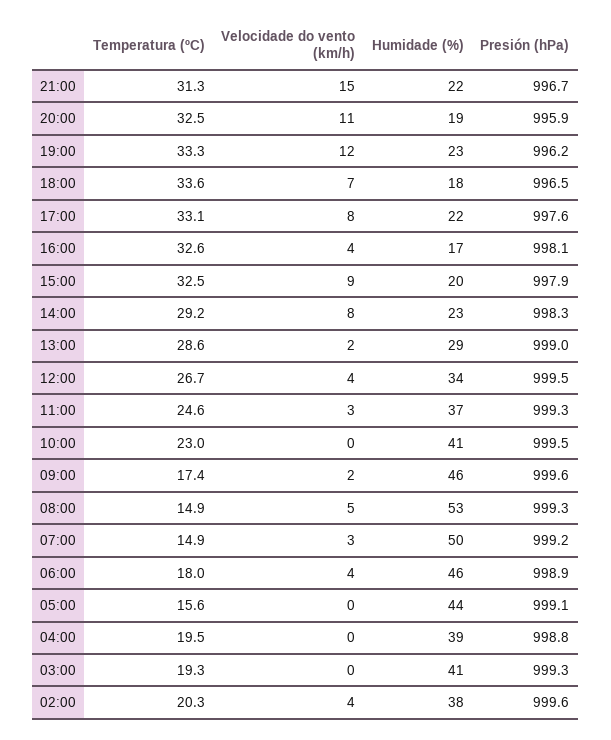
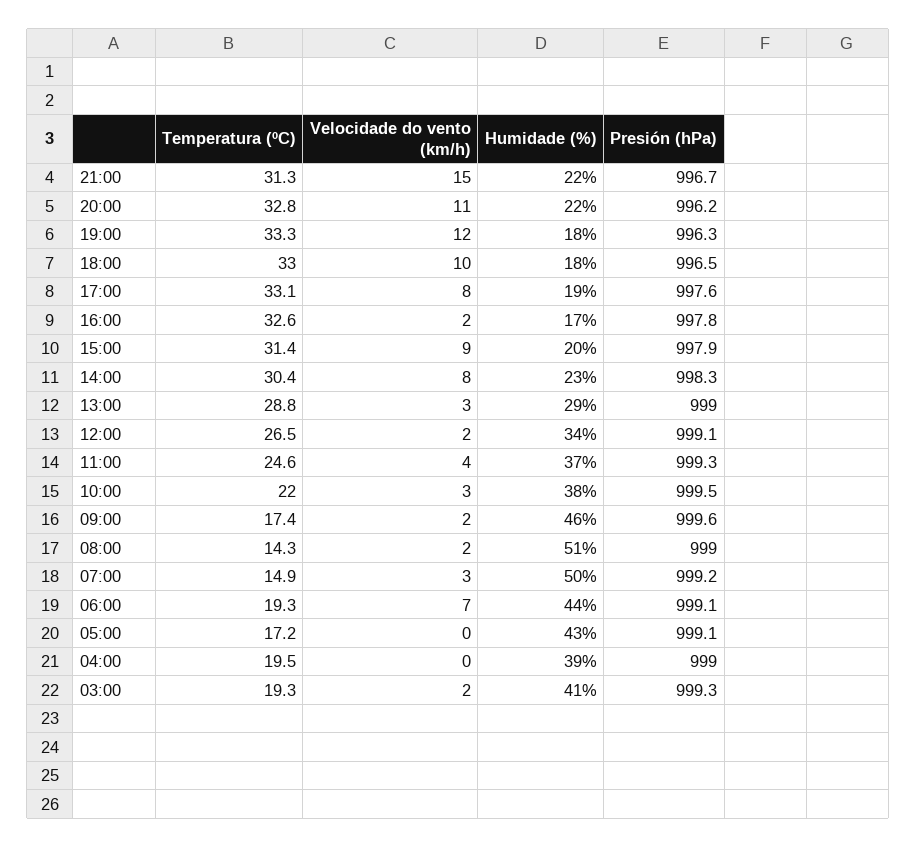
  {
    "Temperatura (ºC)": {
      "21:00": 31.3,
-     "20:00": 32.5,
+     "20:00": 32.8,
      "19:00": 33.3,
-     "18:00": 33.6,
+     "18:00": 33,
      "17:00": 33.1,
      "16:00": 32.6,
-     "15:00": 32.5,
+     "15:00": 31.4,
-     "14:00": 29.2,
+     "14:00": 30.4,
-     "13:00": 28.6,
+     "13:00": 28.8,
-     "12:00": 26.7,
+     "12:00": 26.5,
      "11:00": 24.6,
-     "10:00": 23,
+     "10:00": 22,
      "09:00": 17.4,
-     "08:00": 14.9,
+     "08:00": 14.3,
      "07:00": 14.9,
-     "06:00": 18,
+     "06:00": 19.3,
-     "05:00": 15.6,
+     "05:00": 17.2,
      "04:00": 19.5,
-     "03:00": 19.3,
+     "03:00": 19.3
-     "02:00": 20.3
    },
    "Velocidade do vento (km/h)": {
      "21:00": 15,
      "20:00": 11,
      "19:00": 12,
-     "18:00": 7,
+     "18:00": 10,
      "17:00": 8,
-     "16:00": 4,
+     "16:00": 2,
      "15:00": 9,
      "14:00": 8,
-     "13:00": 2,
+     "13:00": 3,
-     "12:00": 4,
+     "12:00": 2,
-     "11:00": 3,
+     "11:00": 4,
-     "10:00": 0,
+     "10:00": 3,
      "09:00": 2,
-     "08:00": 5,
+     "08:00": 2,
      "07:00": 3,
-     "06:00": 4,
+     "06:00": 7,
      "05:00": 0,
      "04:00": 0,
-     "03:00": 0,
+     "03:00": 2
-     "02:00": 4
    },
    "Humidade (%)": {
      "21:00": 22,
-     "20:00": 19,
+     "20:00": 22,
-     "19:00": 23,
+     "19:00": 18,
      "18:00": 18,
-     "17:00": 22,
+     "17:00": 19,
      "16:00": 17,
      "15:00": 20,
      "14:00": 23,
      "13:00": 29,
      "12:00": 34,
      "11:00": 37,
-     "10:00": 41,
+     "10:00": 38,
      "09:00": 46,
-     "08:00": 53,
+     "08:00": 51,
      "07:00": 50,
-     "06:00": 46,
+     "06:00": 44,
-     "05:00": 44,
+     "05:00": 43,
      "04:00": 39,
-     "03:00": 41,
+     "03:00": 41
-     "02:00": 38
    },
    "Presión (hPa)": {
      "21:00": 996.7,
-     "20:00": 995.9,
+     "20:00": 996.2,
-     "19:00": 996.2,
+     "19:00": 996.3,
      "18:00": 996.5,
      "17:00": 997.6,
-     "16:00": 998.1,
+     "16:00": 997.8,
      "15:00": 997.9,
      "14:00": 998.3,
      "13:00": 999,
-     "12:00": 999.5,
+     "12:00": 999.1,
      "11:00": 999.3,
      "10:00": 999.5,
      "09:00": 999.6,
-     "08:00": 999.3,
+     "08:00": 999,
      "07:00": 999.2,
-     "06:00": 998.9,
+     "06:00": 999.1,
      "05:00": 999.1,
-     "04:00": 998.8,
+     "04:00": 999,
-     "03:00": 999.3,
+     "03:00": 999.3
-     "02:00": 999.6
    }
  }

